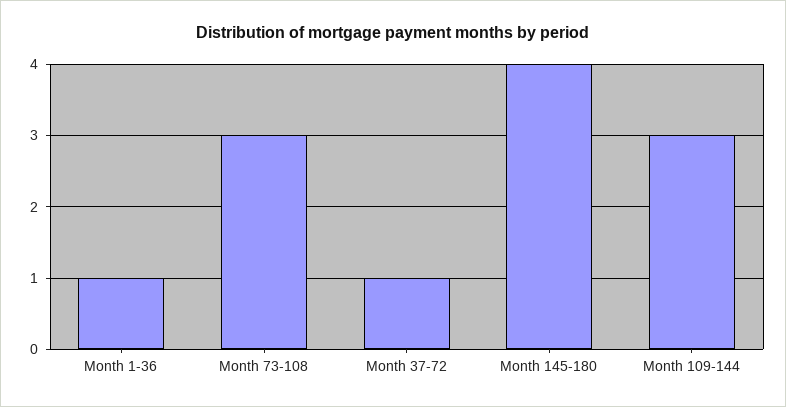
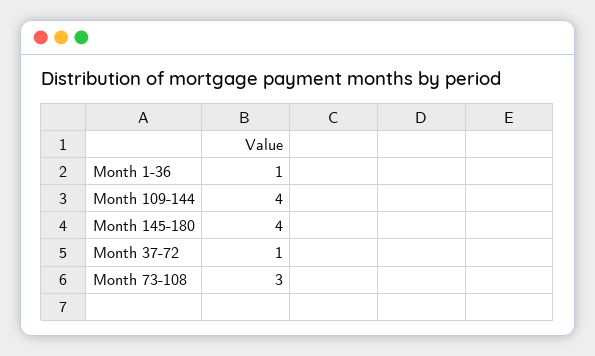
  {
    "Month 1-36": 1,
    "Month 73-108": 3,
    "Month 37-72": 1,
    "Month 145-180": 4,
-   "Month 109-144": 3
+   "Month 109-144": 4
  }

